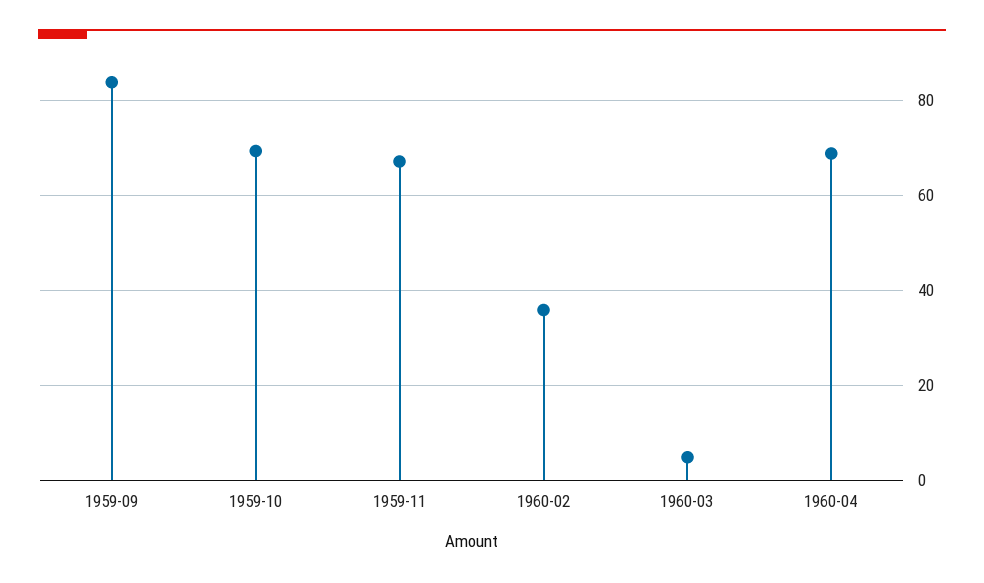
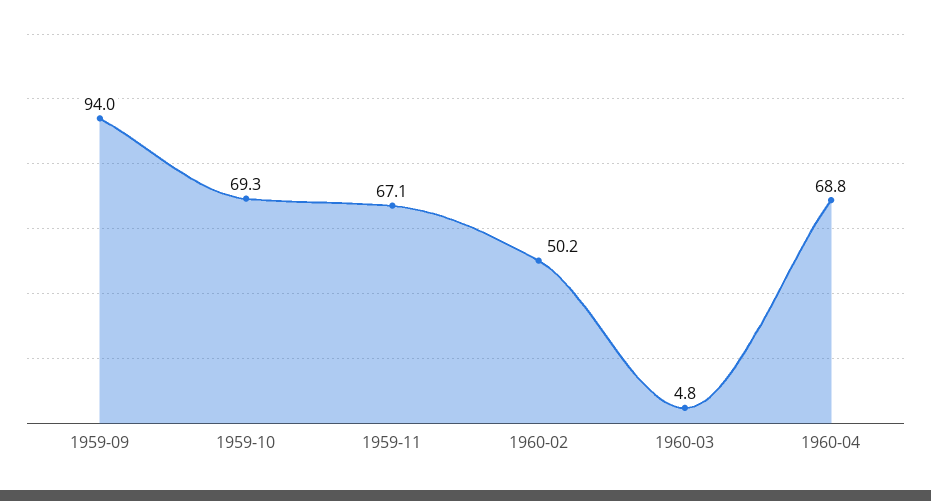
  {
-   "1959-09": 84,
+   "1959-09": 94,
    "1959-10": 69.3,
    "1959-11": 67.1,
-   "1960-02": 36,
+   "1960-02": 50.2,
    "1960-03": 4.8,
    "1960-04": 68.8
  }

